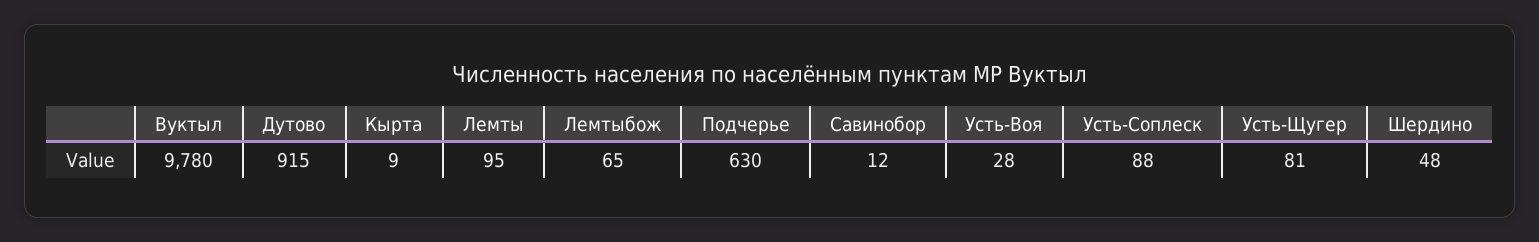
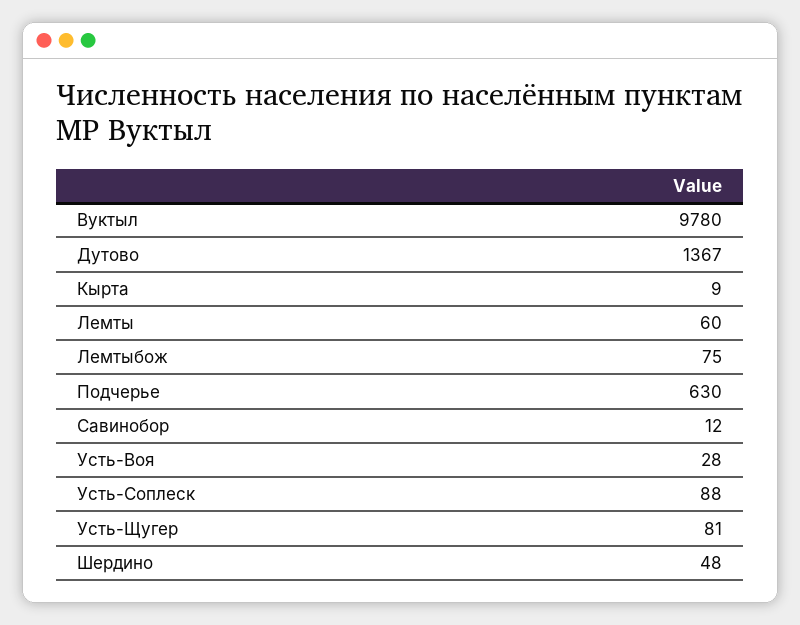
  {
    "Вуктыл": 9780,
-   "Дутово": 915,
+   "Дутово": 1367,
    "Кырта": 9,
-   "Лемты": 95,
+   "Лемты": 60,
-   "Лемтыбож": 65,
+   "Лемтыбож": 75,
    "Подчерье": 630,
    "Савинобор": 12,
    "Усть-Воя": 28,
    "Усть-Соплеск": 88,
    "Усть-Щугер": 81,
    "Шердино": 48
  }

